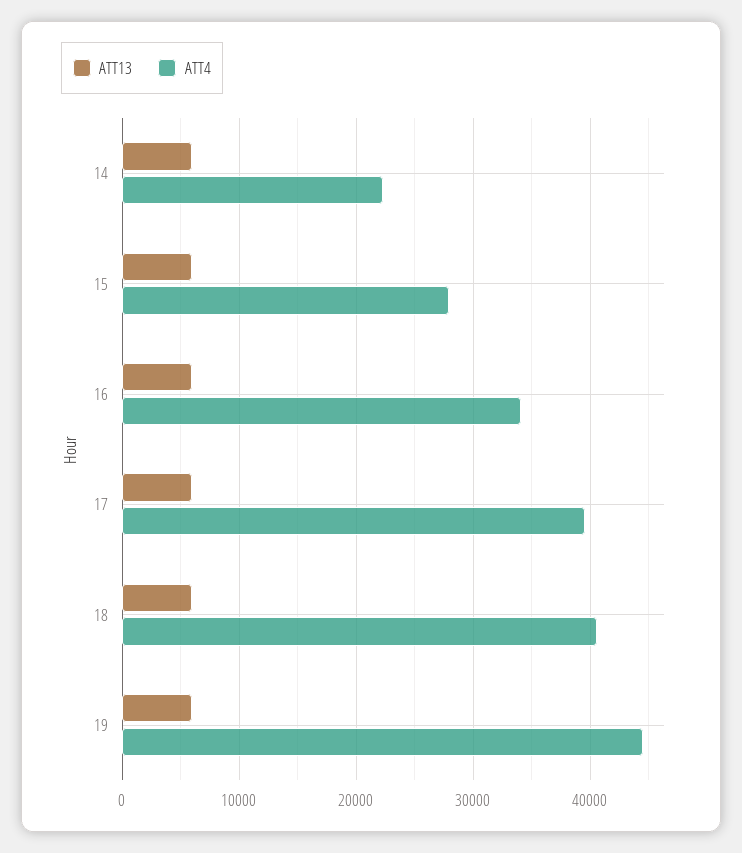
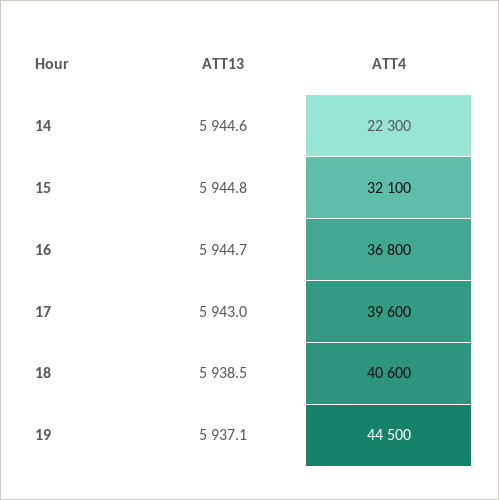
  {
    "ATT13": {
      "14": 5944.6,
      "15": 5944.8,
      "16": 5944.7,
      "17": 5943,
      "18": 5938.5,
      "19": 5937.1
    },
    "ATT4": {
      "14": 22300,
-     "15": 28000,
+     "15": 32100,
-     "16": 34000,
+     "16": 36800,
      "17": 39600,
      "18": 40600,
      "19": 44500
    }
  }

